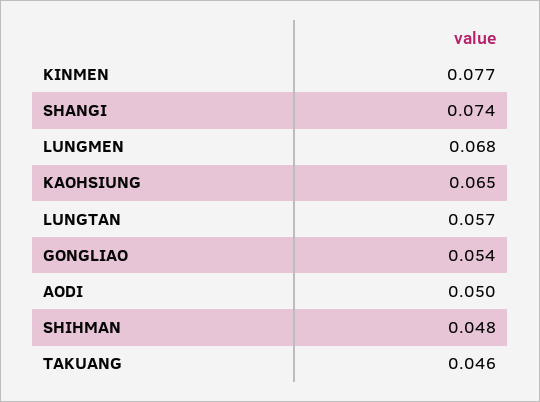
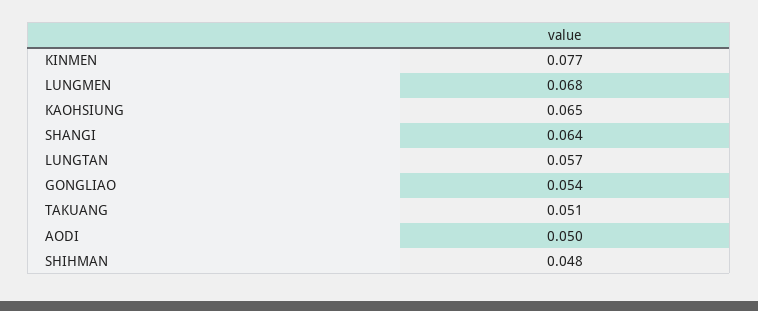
  {
    "KINMEN": 0.077,
-   "SHANGI": 0.074,
+   "SHANGI": 0.064,
    "LUNGMEN": 0.068,
    "KAOHSIUNG": 0.065,
    "LUNGTAN": 0.057,
    "GONGLIAO": 0.054,
    "AODI": 0.05,
    "SHIHMAN": 0.048,
-   "TAKUANG": 0.046
+   "TAKUANG": 0.051
  }

